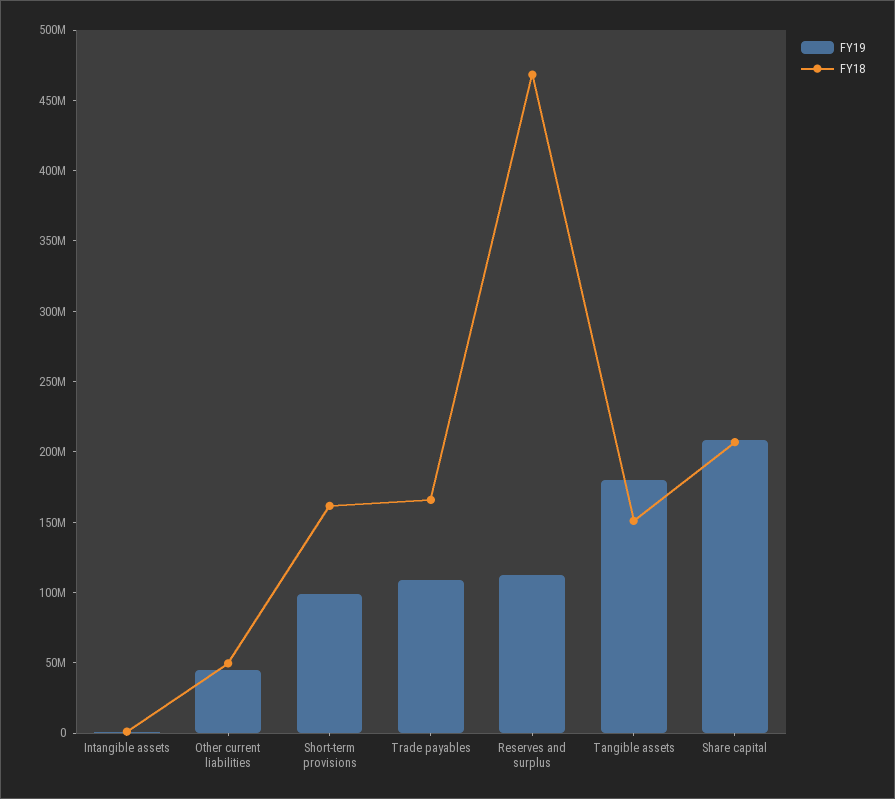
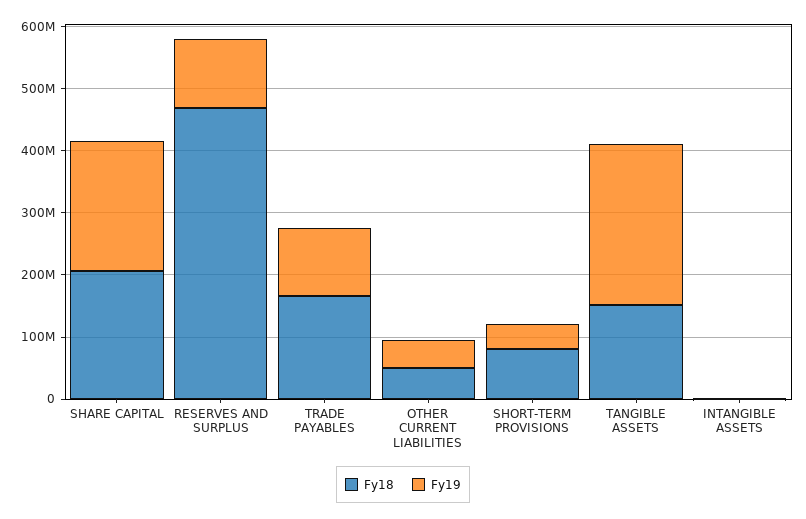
  {
    "FY19": {
      "Intangible assets": 0,
      "Other current liabilities": 40000000,
-     "Short-term provisions": 100000000,
+     "Short-term provisions": 40000000,
      "Trade payables": 110000000,
      "Reserves and surplus": 110000000,
-     "Tangible assets": 180000000,
+     "Tangible assets": 260000000,
      "Share capital": 210000000
    },
    "FY18": {
      "Intangible assets": 0,
      "Other current liabilities": 50000000,
-     "Short-term provisions": 160000000,
+     "Short-term provisions": 80000000,
      "Trade payables": 170000000,
      "Reserves and surplus": 470000000,
      "Tangible assets": 150000000,
      "Share capital": 210000000
    }
  }

